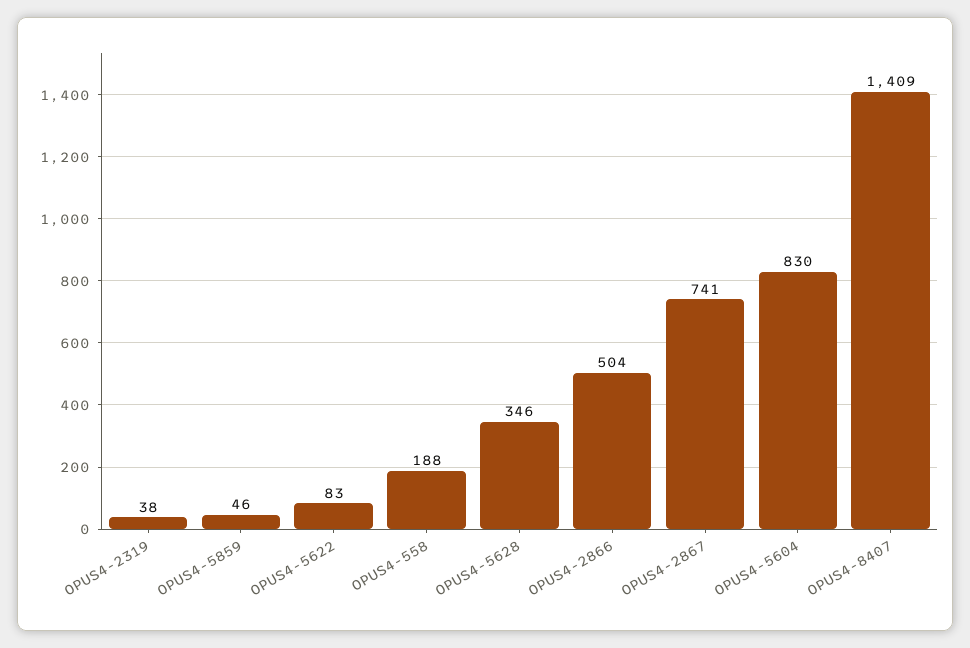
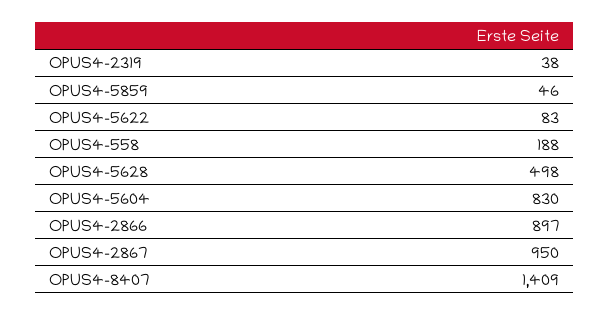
  {
    "OPUS4-2319": 38,
    "OPUS4-5859": 46,
    "OPUS4-5622": 83,
    "OPUS4-558": 188,
-   "OPUS4-5628": 346,
+   "OPUS4-5628": 498,
-   "OPUS4-2866": 504,
+   "OPUS4-2866": 897,
-   "OPUS4-2867": 741,
+   "OPUS4-2867": 950,
    "OPUS4-5604": 830,
    "OPUS4-8407": 1409
  }

